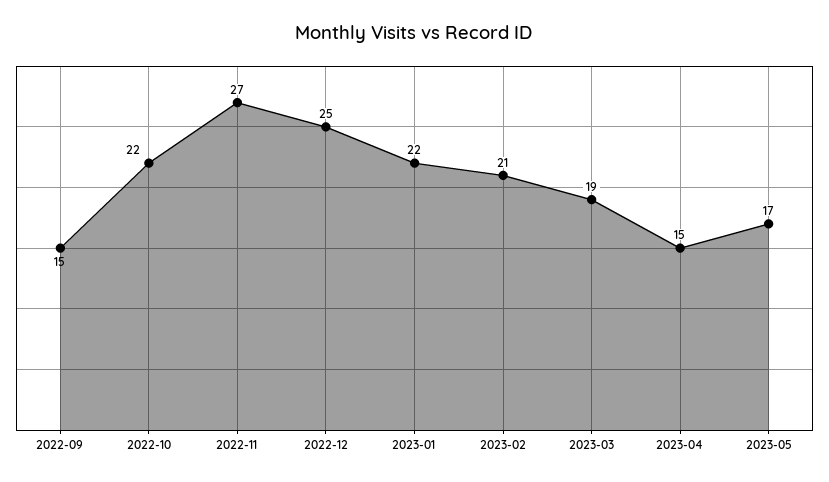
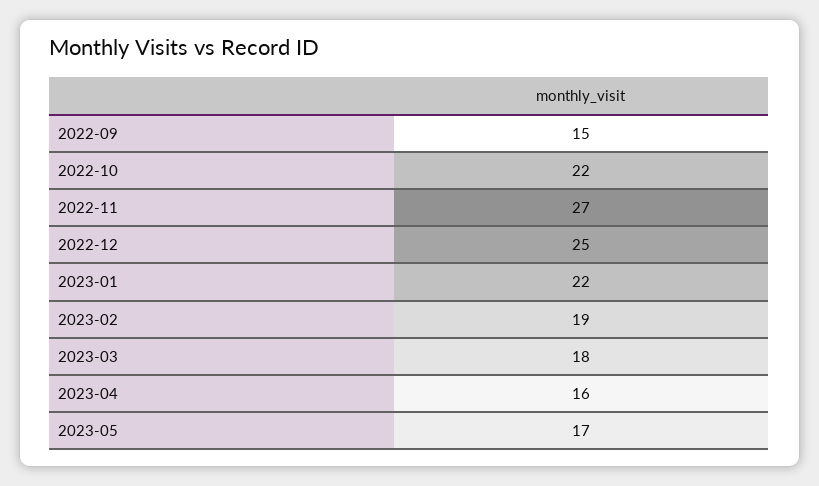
  {
    "2022-09": 15,
    "2022-10": 22,
    "2022-11": 27,
    "2022-12": 25,
    "2023-01": 22,
-   "2023-02": 21,
+   "2023-02": 19,
-   "2023-03": 19,
+   "2023-03": 18,
-   "2023-04": 15,
+   "2023-04": 16,
    "2023-05": 17
  }

